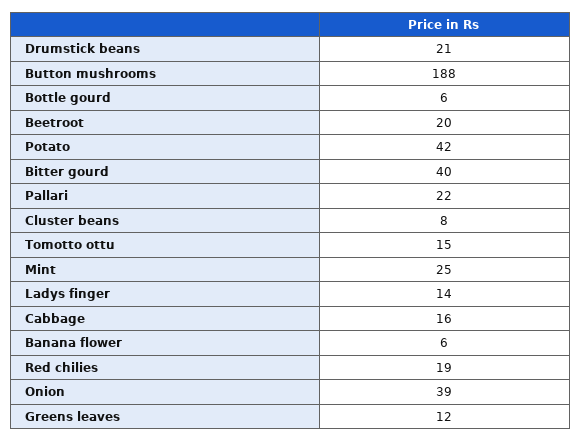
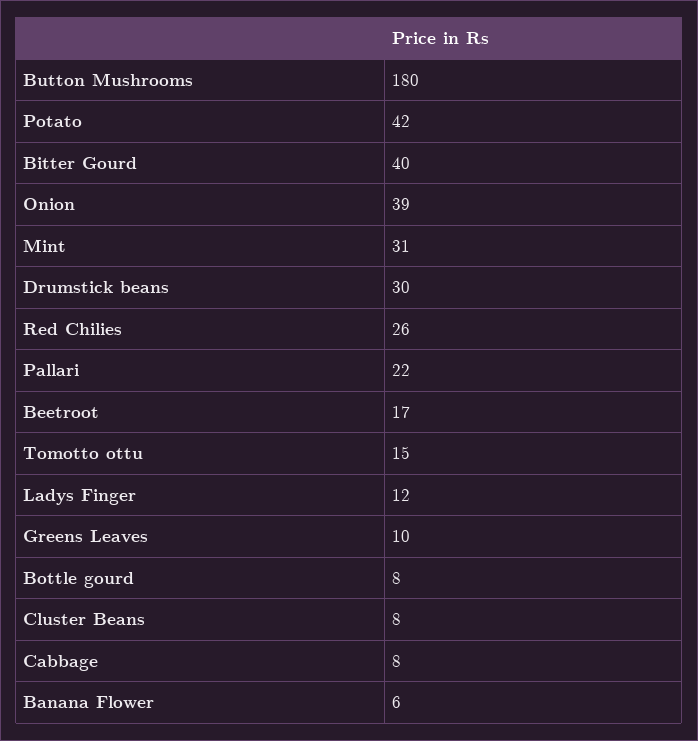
  {
-   "Drumstick beans": 21,
+   "Drumstick beans": 30,
-   "Button mushrooms": 188,
+   "Button mushrooms": 180,
-   "Bottle gourd": 6,
+   "Bottle gourd": 8,
-   "Beetroot": 20,
+   "Beetroot": 17,
    "Potato": 42,
    "Bitter gourd": 40,
    "Pallari": 22,
    "Cluster beans": 8,
    "Tomotto ottu": 15,
-   "Mint": 25,
+   "Mint": 31,
-   "Ladys finger": 14,
+   "Ladys finger": 12,
-   "Cabbage": 16,
+   "Cabbage": 8,
    "Banana flower": 6,
-   "Red chilies": 19,
+   "Red chilies": 26,
    "Onion": 39,
-   "Greens leaves": 12
+   "Greens leaves": 10
  }

